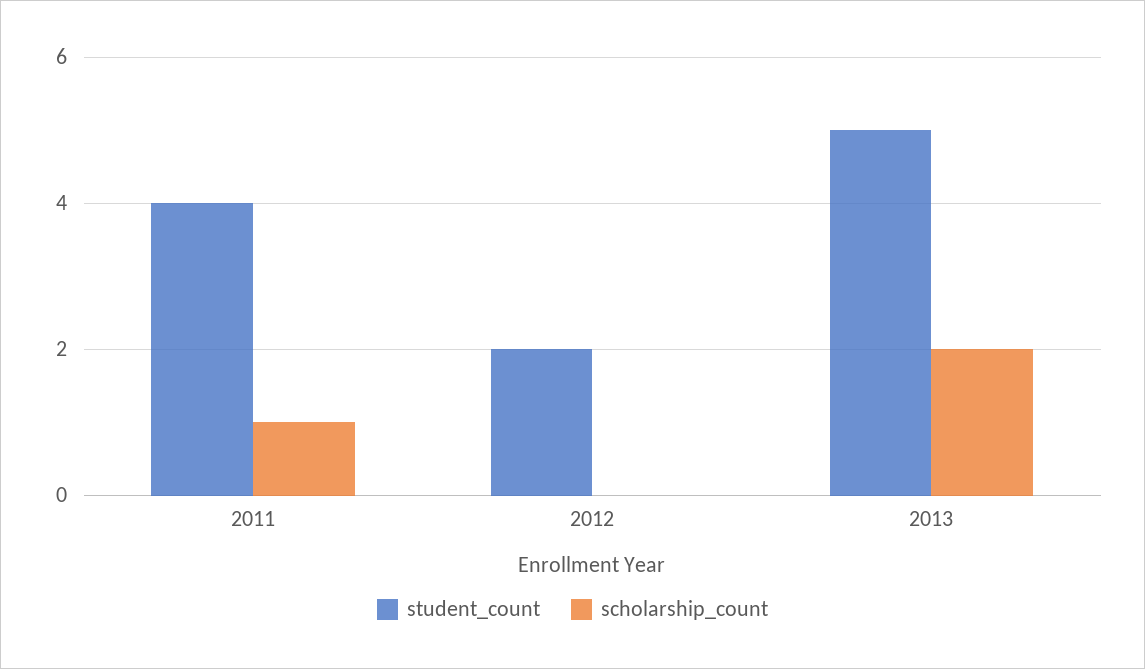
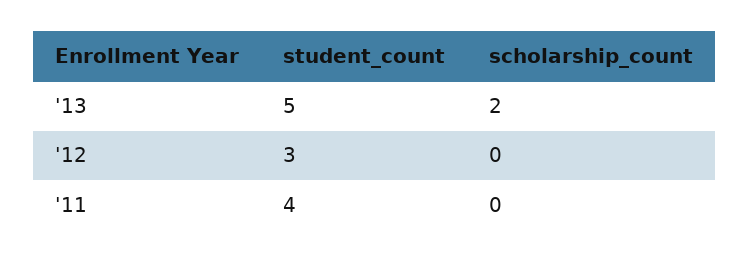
  {
    "student_count": {
      "2011": 4,
-     "2012": 2,
+     "2012": 3,
      "2013": 5
    },
    "scholarship_count": {
-     "2011": 1,
+     "2011": 0,
      "2012": 0,
      "2013": 2
    }
  }

